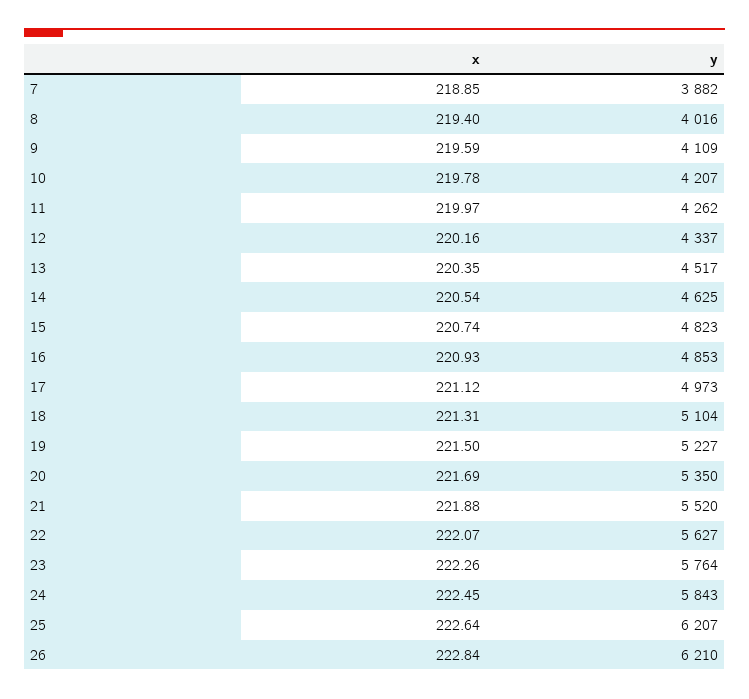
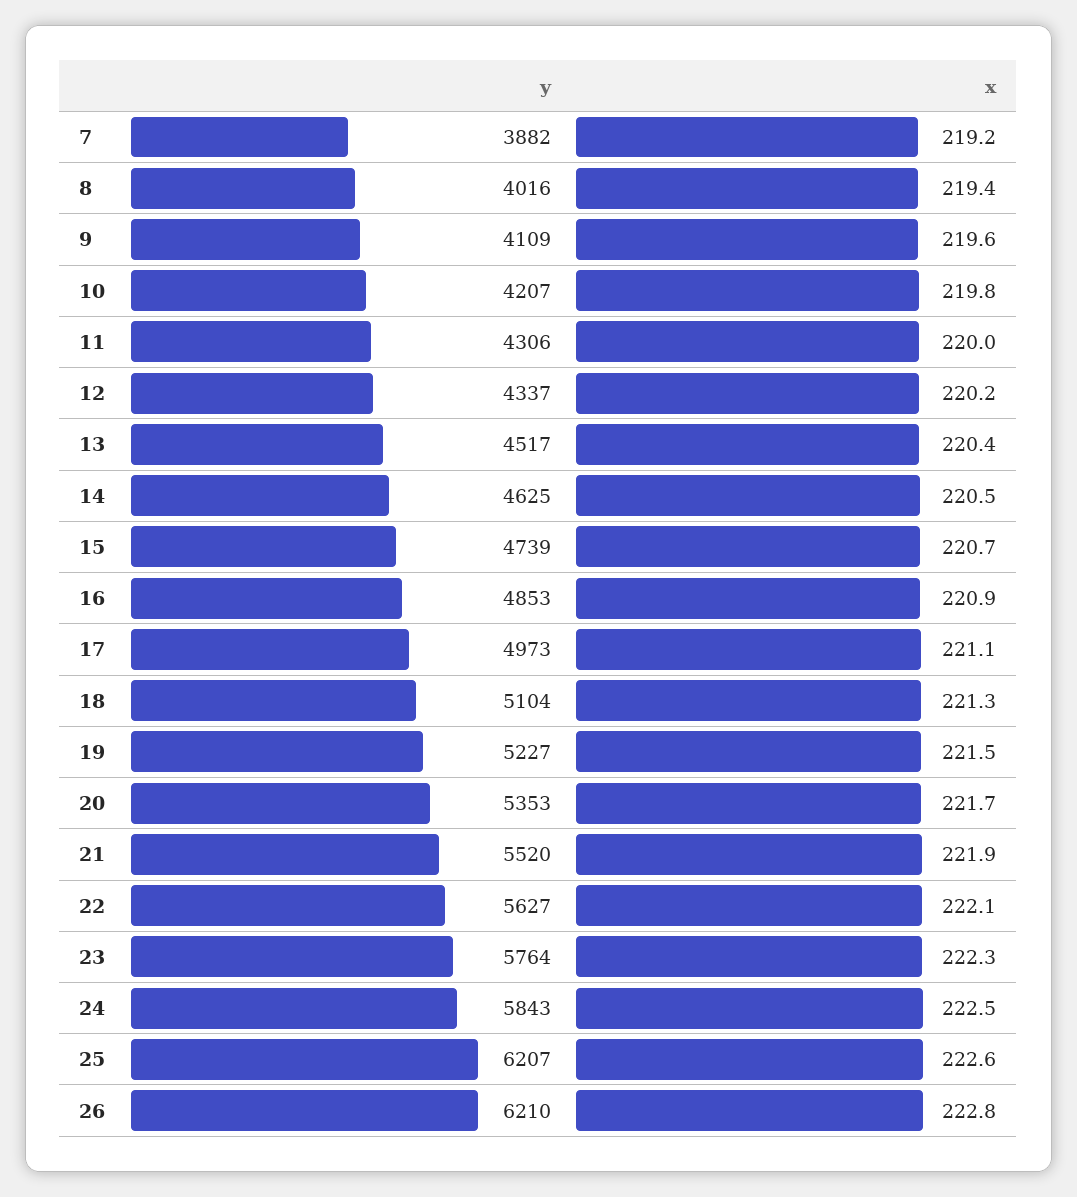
  {
    "x": {
-     "7": 218.85,
+     "7": 219.2,
      "8": 219.4,
      "9": 219.59,
      "10": 219.78,
      "11": 219.97,
      "12": 220.16,
      "13": 220.35,
      "14": 220.54,
      "15": 220.74,
      "16": 220.93,
      "17": 221.12,
      "18": 221.31,
      "19": 221.5,
      "20": 221.69,
      "21": 221.88,
      "22": 222.07,
      "23": 222.26,
      "24": 222.45,
      "25": 222.64,
      "26": 222.84
    },
    "y": {
      "7": 3882,
      "8": 4016,
      "9": 4109,
      "10": 4207,
-     "11": 4262,
+     "11": 4306,
      "12": 4337,
      "13": 4517,
      "14": 4625,
-     "15": 4823,
+     "15": 4739,
      "16": 4853,
      "17": 4973,
      "18": 5104,
      "19": 5227,
-     "20": 5350,
+     "20": 5353,
      "21": 5520,
      "22": 5627,
      "23": 5764,
      "24": 5843,
      "25": 6207,
      "26": 6210
    }
  }

